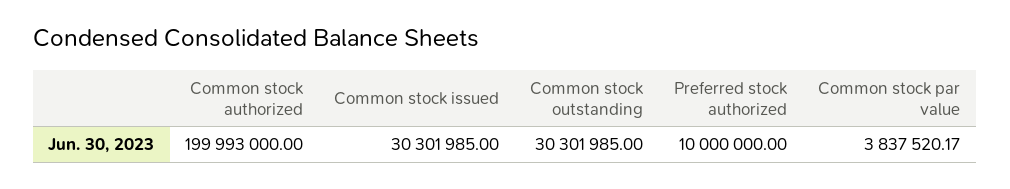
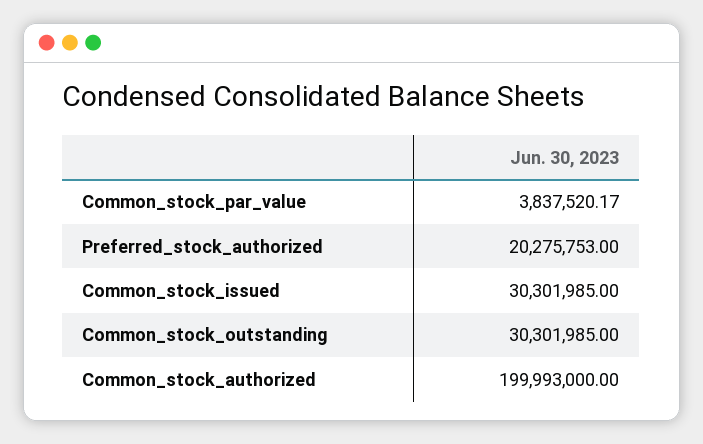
  {
    "Common stock authorized": 199993000,
    "Common stock issued": 30301985,
    "Common stock outstanding": 30301985,
-   "Preferred stock authorized": 10000000,
+   "Preferred stock authorized": 20275753,
    "Common stock par value": 3837520.17
  }

